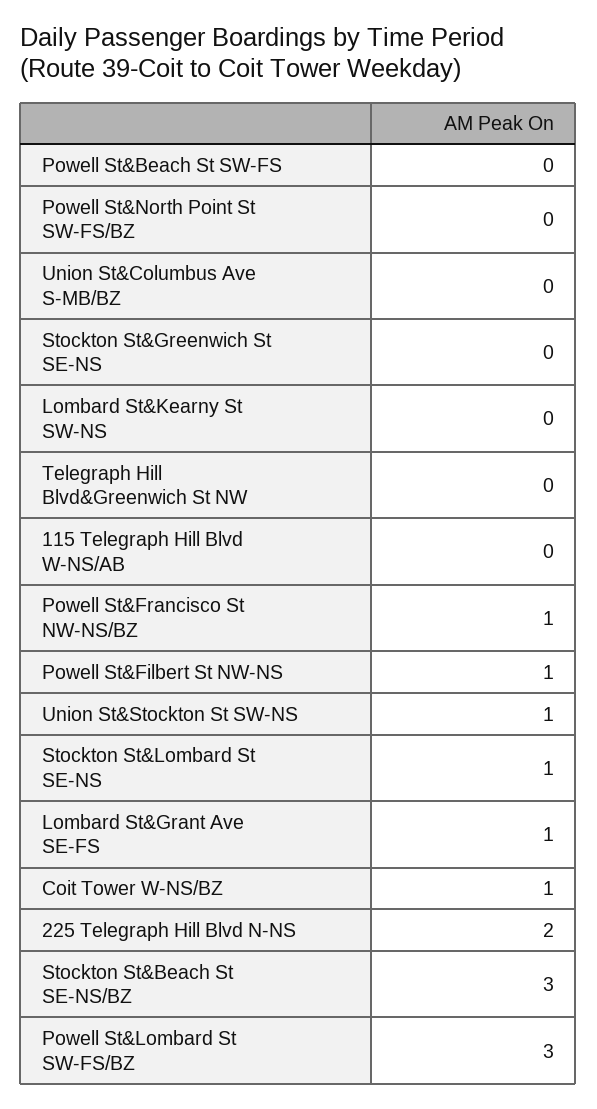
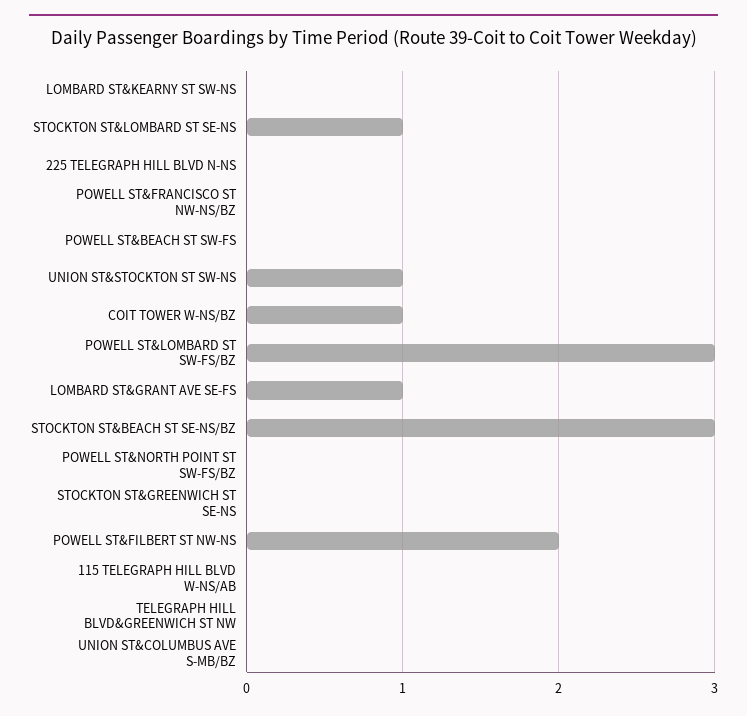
  {
    "Powell St&Beach St SW-FS": 0,
    "Powell St&North Point St SW-FS/BZ": 0,
    "Union St&Columbus Ave S-MB/BZ": 0,
    "Stockton St&Greenwich St SE-NS": 0,
    "Lombard St&Kearny St SW-NS": 0,
    "Telegraph Hill Blvd&Greenwich St NW": 0,
    "115 Telegraph Hill Blvd W-NS/AB": 0,
-   "Powell St&Francisco St NW-NS/BZ": 1,
+   "Powell St&Francisco St NW-NS/BZ": 0,
-   "Powell St&Filbert St NW-NS": 1,
+   "Powell St&Filbert St NW-NS": 2,
    "Union St&Stockton St SW-NS": 1,
    "Stockton St&Lombard St SE-NS": 1,
    "Lombard St&Grant Ave SE-FS": 1,
    "Coit Tower W-NS/BZ": 1,
-   "225 Telegraph Hill Blvd N-NS": 2,
+   "225 Telegraph Hill Blvd N-NS": 0,
    "Stockton St&Beach St SE-NS/BZ": 3,
    "Powell St&Lombard St SW-FS/BZ": 3
  }

